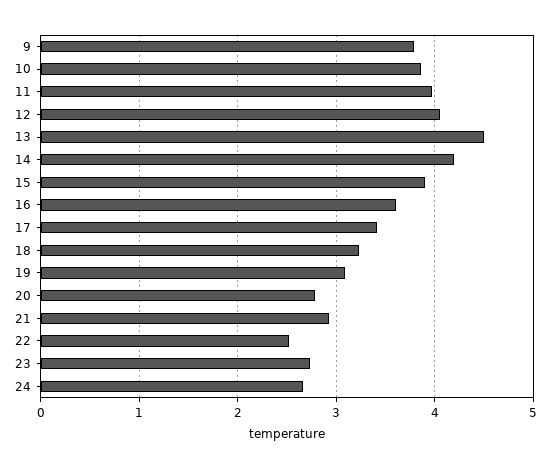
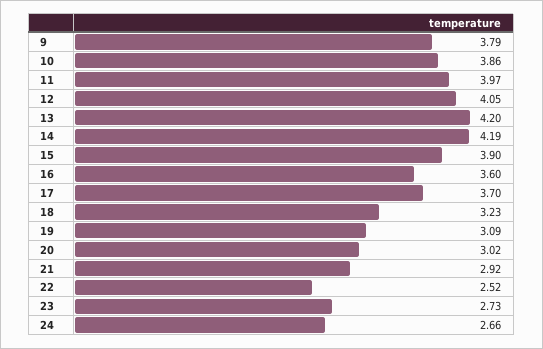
  {
    "9": 3.79,
    "10": 3.86,
    "11": 3.97,
    "12": 4.05,
-   "13": 4.5,
+   "13": 4.2,
    "14": 4.19,
    "15": 3.9,
    "16": 3.6,
-   "17": 3.4,
+   "17": 3.7,
    "18": 3.23,
    "19": 3.09,
-   "20": 2.8,
+   "20": 3.02,
    "21": 2.92,
    "22": 2.52,
    "23": 2.73,
    "24": 2.66
  }

